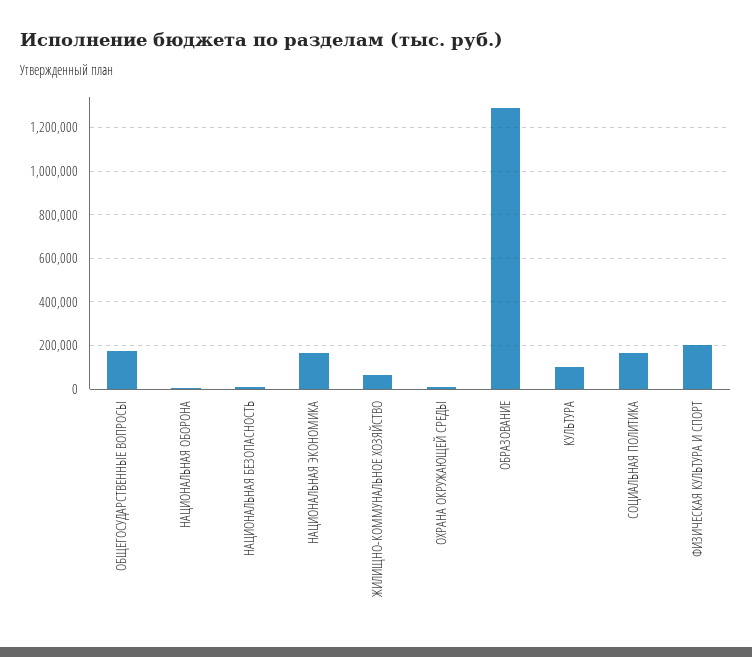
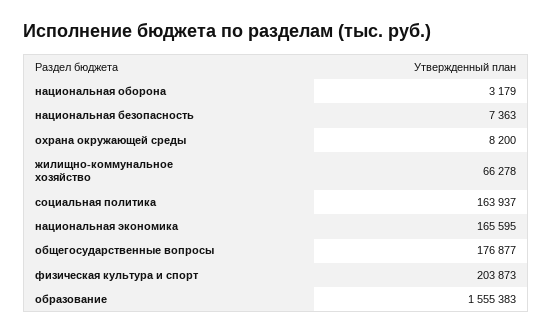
  {
    "ОБЩЕГОСУДАРСТВЕННЫЕ ВОПРОСЫ": 176877,
    "НАЦИОНАЛЬНАЯ ОБОРОНА": 3179,
    "НАЦИОНАЛЬНАЯ БЕЗОПАСНОСТЬ": 7363,
    "НАЦИОНАЛЬНАЯ ЭКОНОМИКА": 165595,
    "ЖИЛИЩНО-КОММУНАЛЬНОЕ ХОЗЯЙСТВО": 66278,
    "ОХРАНА ОКРУЖАЮЩЕЙ СРЕДЫ": 8200,
-   "ОБРАЗОВАНИЕ": 1300000,
+   "ОБРАЗОВАНИЕ": 1555383,
-   "КУЛЬТУРА": 100000,
    "СОЦИАЛЬНАЯ ПОЛИТИКА": 163937,
    "ФИЗИЧЕСКАЯ КУЛЬТУРА И СПОРТ": 203873
  }

